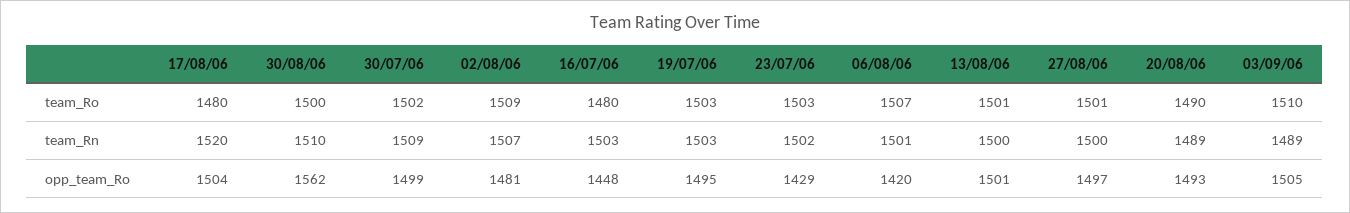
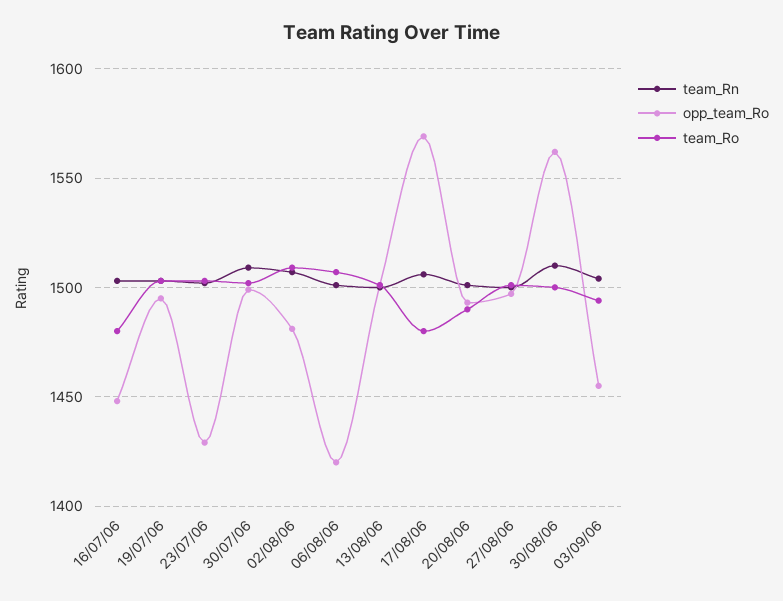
  {
    "team_Ro": {
      "17/08/06": 1480,
      "30/08/06": 1500,
      "30/07/06": 1502,
      "02/08/06": 1509,
      "16/07/06": 1480,
      "19/07/06": 1503,
      "23/07/06": 1503,
      "06/08/06": 1507,
      "13/08/06": 1501,
      "27/08/06": 1501,
      "20/08/06": 1490,
-     "03/09/06": 1510
+     "03/09/06": 1495
    },
    "team_Rn": {
-     "17/08/06": 1520,
+     "17/08/06": 1505,
      "30/08/06": 1510,
      "30/07/06": 1509,
      "02/08/06": 1507,
      "16/07/06": 1503,
      "19/07/06": 1503,
      "23/07/06": 1502,
      "06/08/06": 1501,
      "13/08/06": 1500,
      "27/08/06": 1500,
-     "20/08/06": 1489,
+     "20/08/06": 1500,
-     "03/09/06": 1489
+     "03/09/06": 1505
    },
    "opp_team_Ro": {
-     "17/08/06": 1504,
+     "17/08/06": 1570,
      "30/08/06": 1562,
      "30/07/06": 1499,
      "02/08/06": 1481,
      "16/07/06": 1448,
      "19/07/06": 1495,
      "23/07/06": 1429,
      "06/08/06": 1420,
      "13/08/06": 1501,
      "27/08/06": 1497,
      "20/08/06": 1493,
-     "03/09/06": 1505
+     "03/09/06": 1455
    }
  }

